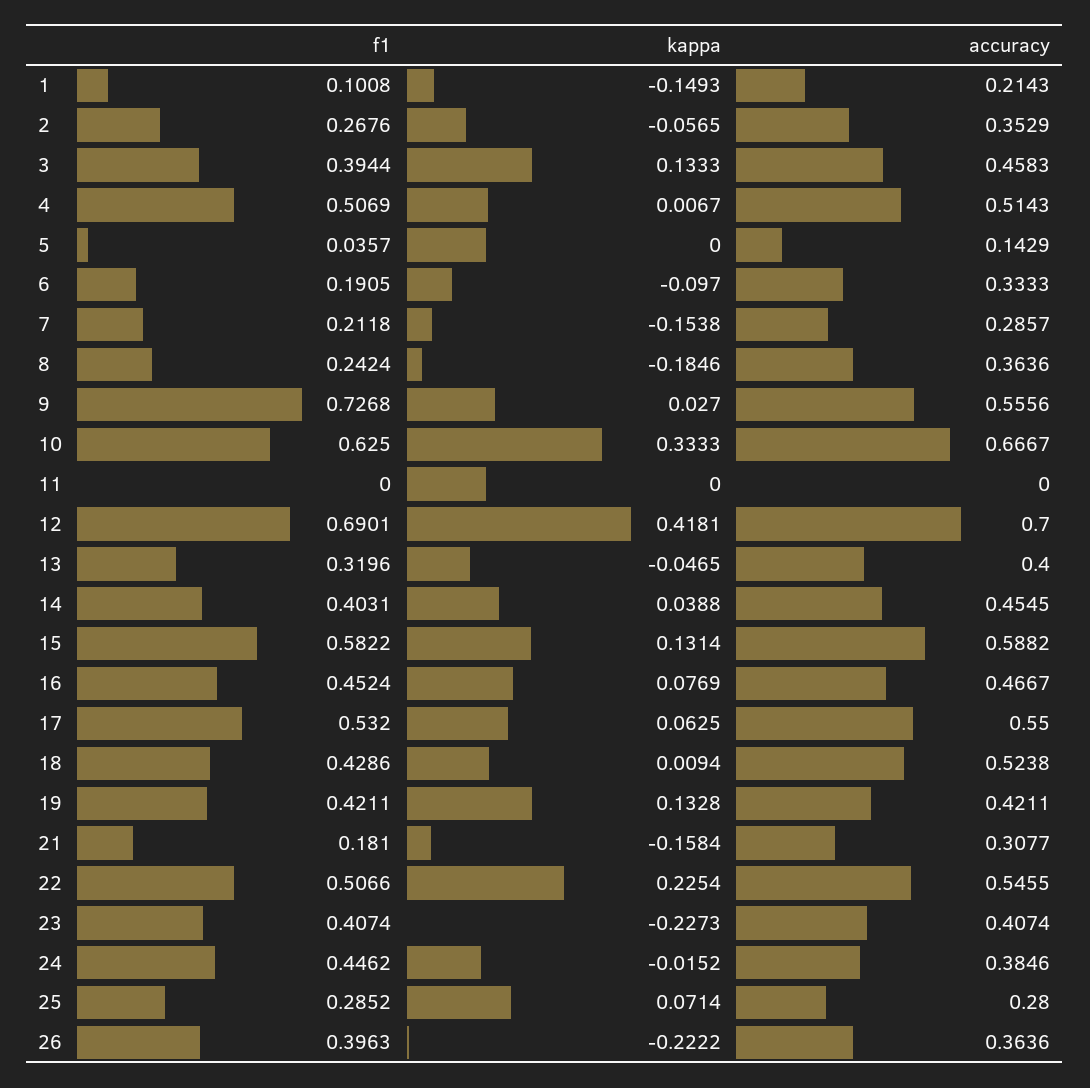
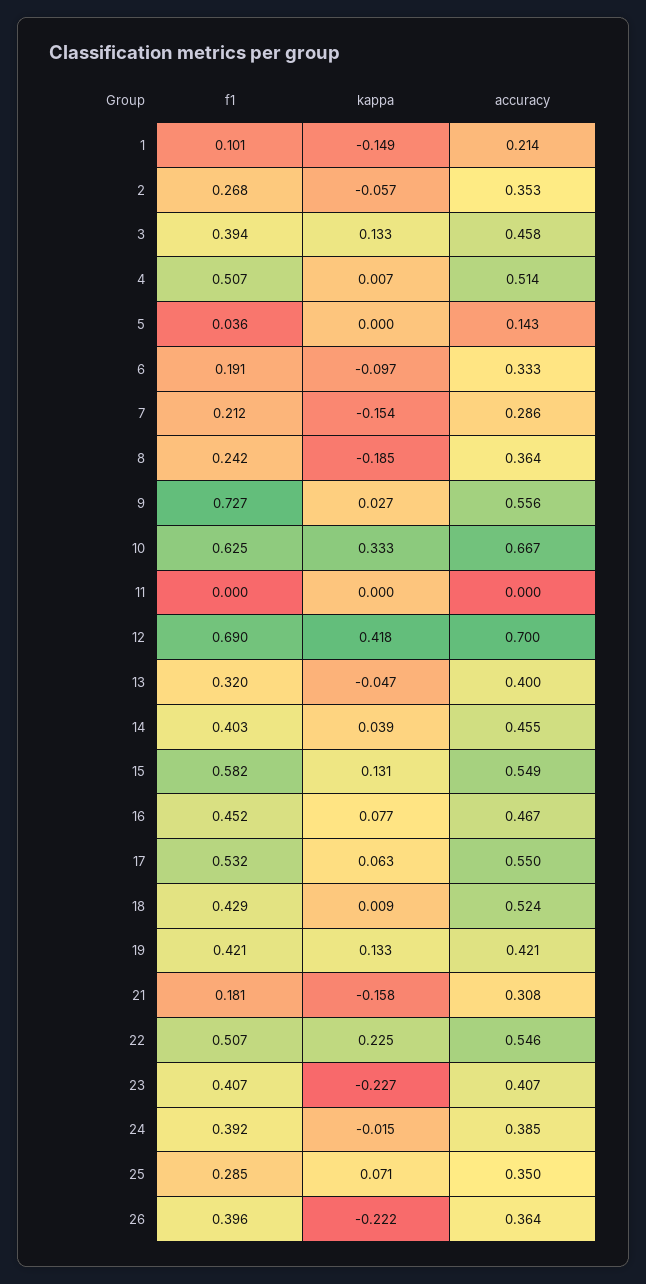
  {
    "f1": {
      "1": 0.1008,
      "2": 0.2676,
      "3": 0.3944,
      "4": 0.5069,
      "5": 0.0357,
      "6": 0.1905,
      "7": 0.2118,
      "8": 0.2424,
      "9": 0.7268,
      "10": 0.625,
      "11": 0,
      "12": 0.6901,
      "13": 0.3196,
      "14": 0.4031,
      "15": 0.5822,
      "16": 0.4524,
      "17": 0.532,
      "18": 0.4286,
      "19": 0.4211,
      "21": 0.181,
      "22": 0.5066,
      "23": 0.4074,
-     "24": 0.4462,
+     "24": 0.392,
      "25": 0.2852,
      "26": 0.3963
    },
    "kappa": {
      "1": -0.1493,
      "2": -0.0565,
      "3": 0.1333,
      "4": 0.0067,
      "5": 0,
      "6": -0.097,
      "7": -0.1538,
      "8": -0.1846,
      "9": 0.027,
      "10": 0.3333,
      "11": 0,
      "12": 0.4181,
      "13": -0.0465,
      "14": 0.0388,
      "15": 0.1314,
      "16": 0.0769,
      "17": 0.0625,
      "18": 0.0094,
      "19": 0.1328,
      "21": -0.1584,
      "22": 0.2254,
      "23": -0.2273,
      "24": -0.0152,
      "25": 0.0714,
      "26": -0.2222
    },
    "accuracy": {
      "1": 0.2143,
      "2": 0.3529,
      "3": 0.4583,
      "4": 0.5143,
      "5": 0.1429,
      "6": 0.3333,
      "7": 0.2857,
      "8": 0.3636,
      "9": 0.5556,
      "10": 0.6667,
      "11": 0,
      "12": 0.7,
      "13": 0.4,
      "14": 0.4545,
-     "15": 0.5882,
+     "15": 0.549,
      "16": 0.4667,
      "17": 0.55,
      "18": 0.5238,
      "19": 0.4211,
      "21": 0.3077,
      "22": 0.5455,
      "23": 0.4074,
      "24": 0.3846,
-     "25": 0.28,
+     "25": 0.35,
      "26": 0.3636
    }
  }

